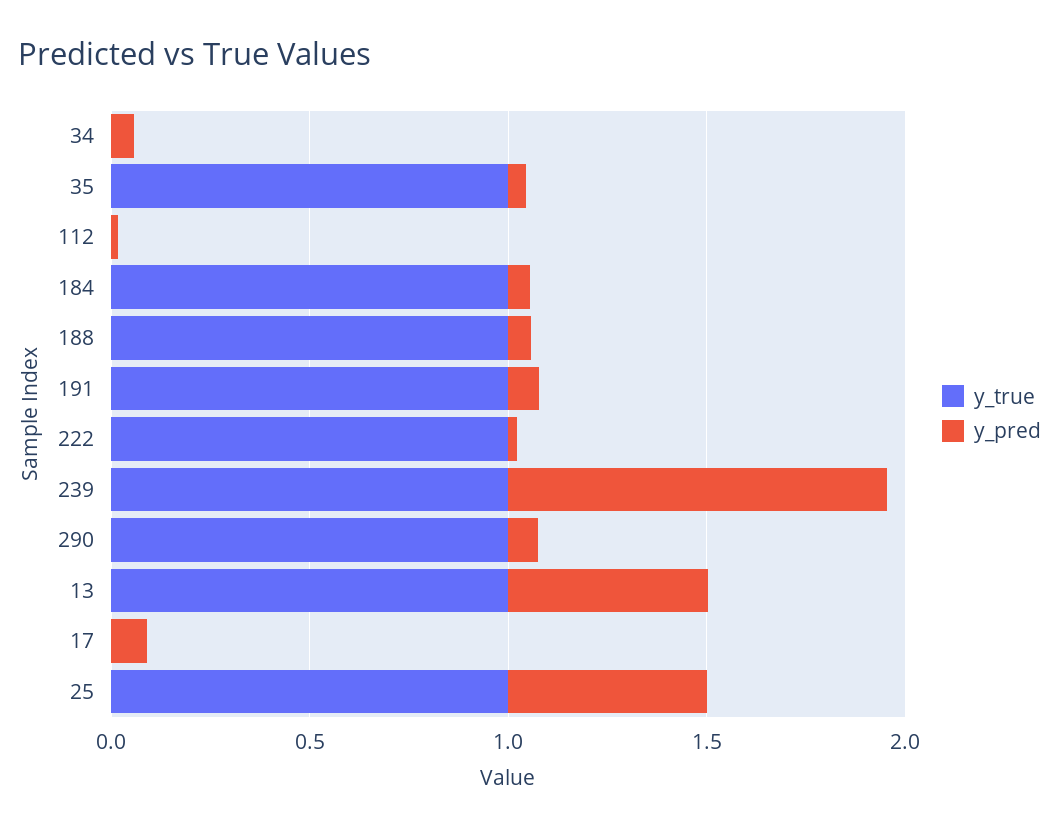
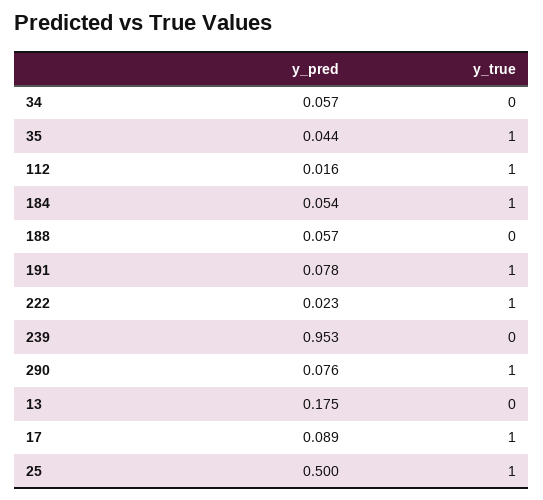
  {
    "y_true": {
      "34": 0,
      "35": 1,
-     "112": 0,
+     "112": 1,
      "184": 1,
-     "188": 1,
+     "188": 0,
      "191": 1,
      "222": 1,
-     "239": 1,
+     "239": 0,
      "290": 1,
-     "13": 1,
+     "13": 0,
-     "17": 0,
+     "17": 1,
      "25": 1
    },
    "y_pred": {
      "34": 0.057,
      "35": 0.044,
      "112": 0.016,
      "184": 0.054,
      "188": 0.057,
      "191": 0.078,
      "222": 0.023,
      "239": 0.953,
      "290": 0.076,
-     "13": 0.5,
+     "13": 0.175,
      "17": 0.089,
      "25": 0.5
    }
  }

